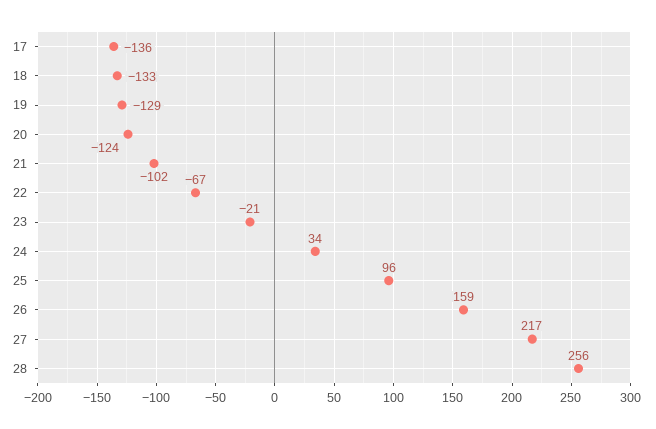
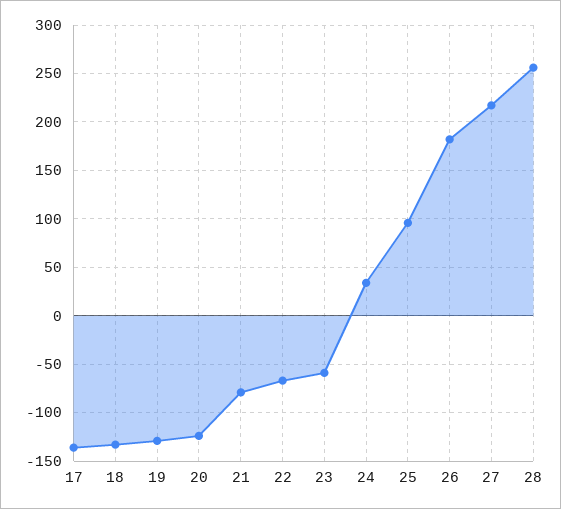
  {
    "17": -136,
    "18": -133,
    "19": -129,
    "20": -124,
-   "21": -102,
+   "21": -80,
    "22": -67,
-   "23": -21,
+   "23": -60,
    "24": 34,
    "25": 96,
-   "26": 159,
+   "26": 180,
    "27": 217,
    "28": 256
  }

